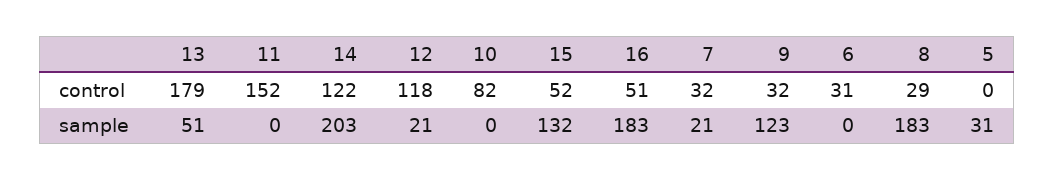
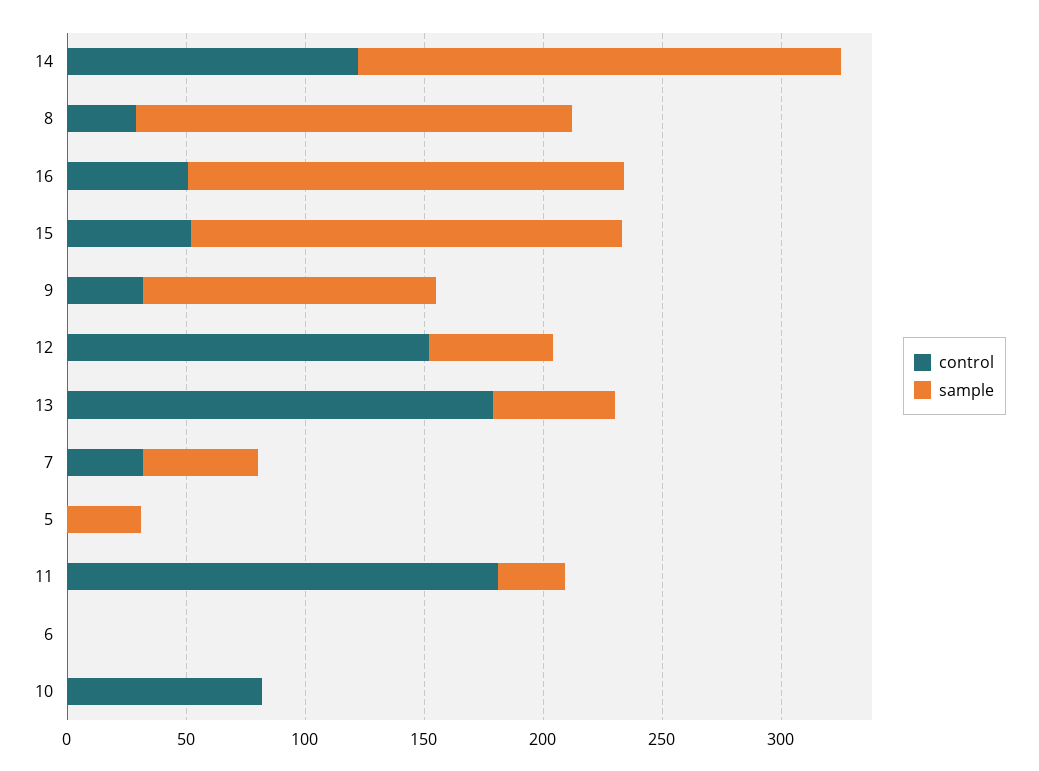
  {
    "control": {
      "13": 179,
-     "11": 152,
+     "11": 180,
      "14": 122,
-     "12": 118,
+     "12": 150,
      "10": 82,
      "15": 52,
      "16": 51,
      "7": 32,
      "9": 32,
-     "6": 31,
+     "6": 0,
      "8": 29,
      "5": 0
    },
    "sample": {
      "13": 51,
-     "11": 0,
+     "11": 30,
      "14": 203,
-     "12": 21,
+     "12": 50,
      "10": 0,
-     "15": 132,
+     "15": 180,
      "16": 183,
-     "7": 21,
+     "7": 50,
      "9": 123,
      "6": 0,
      "8": 183,
      "5": 31
    }
  }

